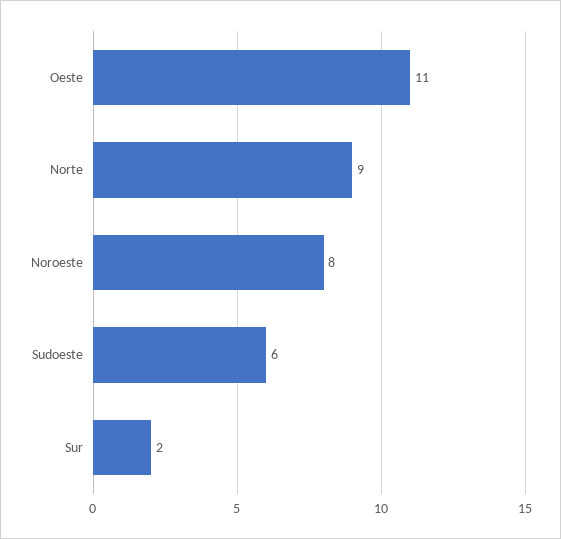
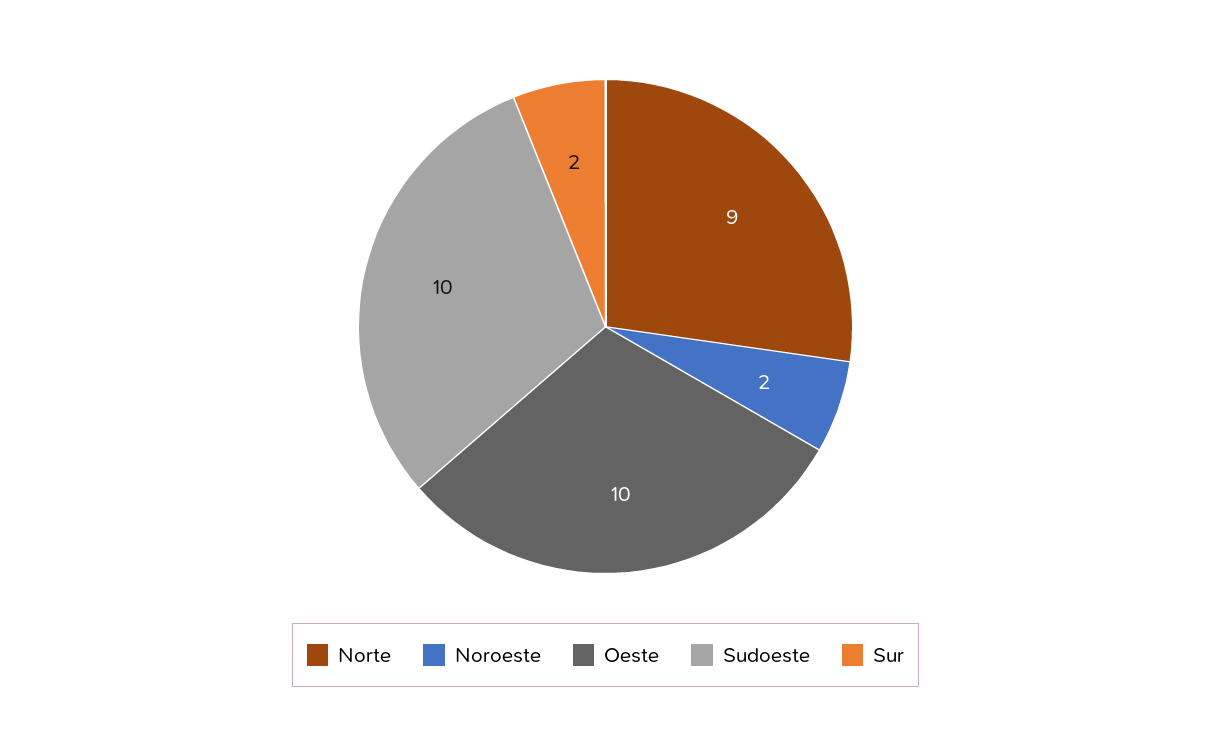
  {
-   "Oeste": 11,
+   "Oeste": 10,
    "Norte": 9,
-   "Noroeste": 8,
+   "Noroeste": 2,
-   "Sudoeste": 6,
+   "Sudoeste": 10,
    "Sur": 2
  }

